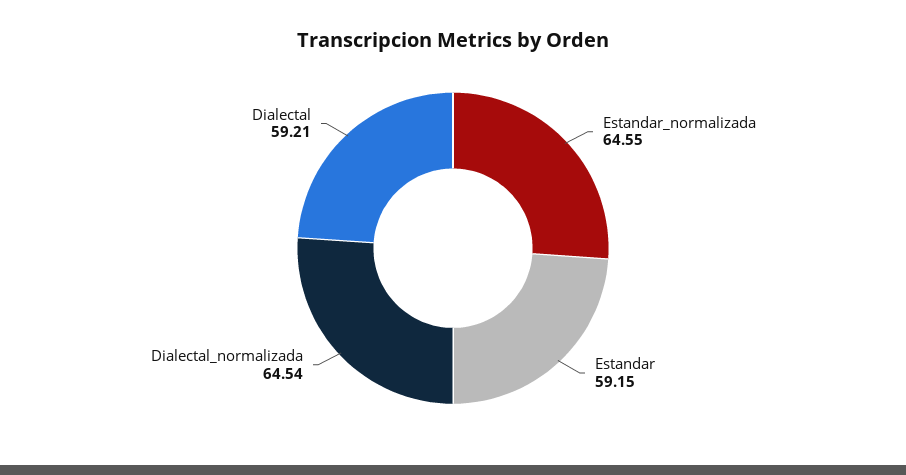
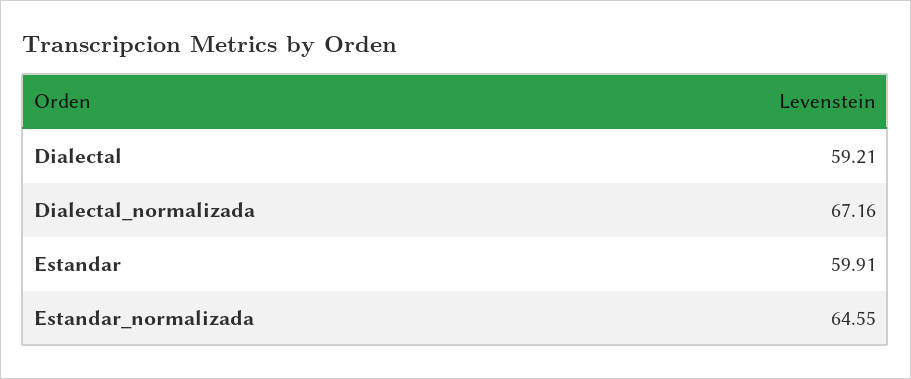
  {
    "Estandar_normalizada": 64.55,
-   "Estandar": 59.15,
+   "Estandar": 59.91,
-   "Dialectal_normalizada": 64.54,
+   "Dialectal_normalizada": 67.16,
    "Dialectal": 59.21
  }

